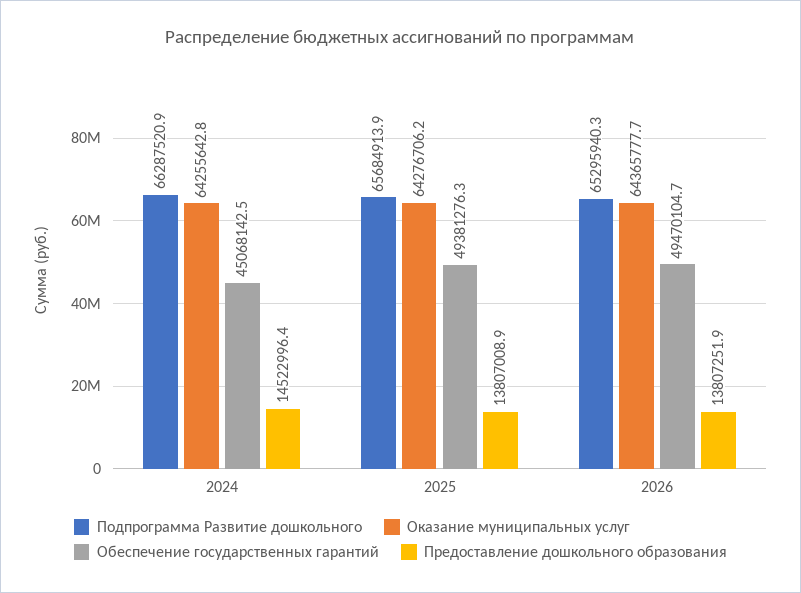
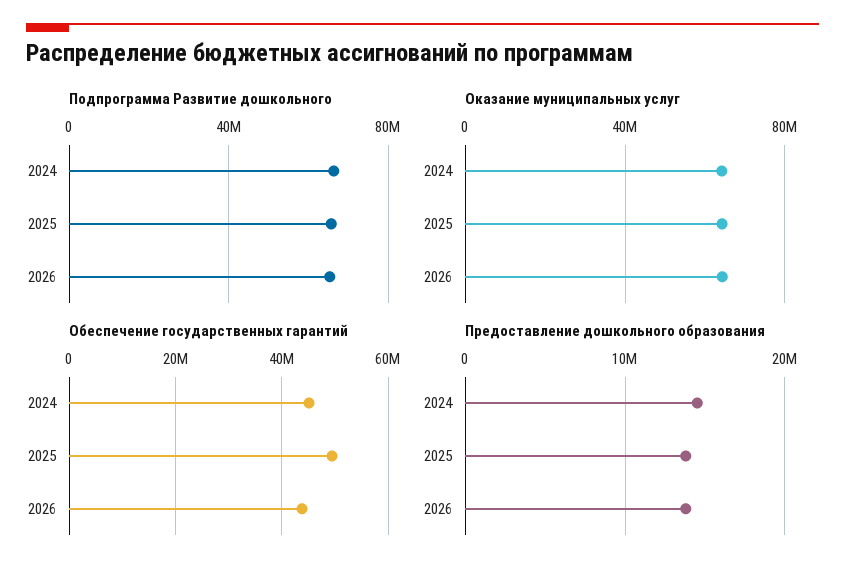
  {
    "Подпрограмма Развитие дошкольного": {
      "2024": 66287520.9,
      "2025": 65684913.9,
      "2026": 65295940.3
    },
    "Оказание муниципальных услуг": {
      "2024": 64255642.8,
      "2025": 64276706.2,
      "2026": 64365777.7
    },
    "Обеспечение государственных гарантий": {
      "2024": 45068142.5,
      "2025": 49381276.3,
-     "2026": 49470104.7
+     "2026": 44000000
    },
    "Предоставление дошкольного образования": {
      "2024": 14522996.4,
      "2025": 13807008.9,
      "2026": 13807251.9
    }
  }

